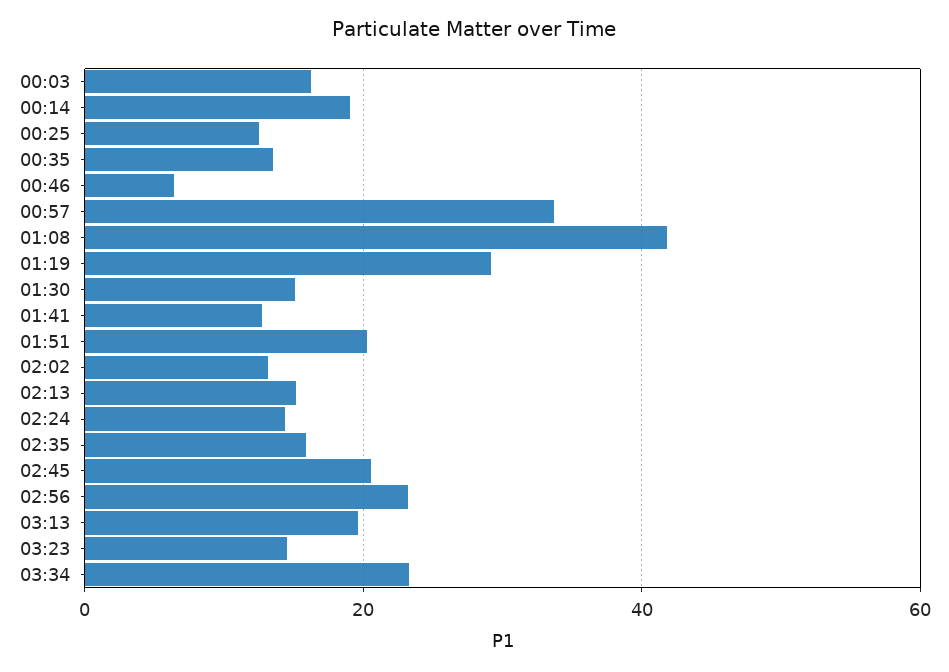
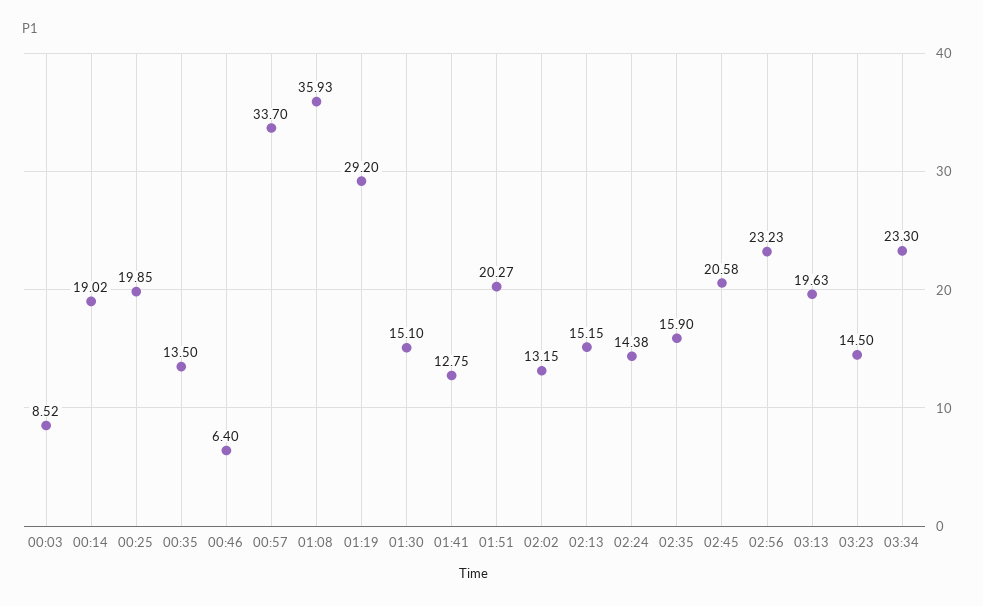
  {
-   "00:03": 16,
+   "00:03": 8.52,
    "00:14": 19.02,
-   "00:25": 12,
+   "00:25": 19.85,
    "00:35": 13.5,
    "00:46": 6.4,
    "00:57": 33.7,
-   "01:08": 42,
+   "01:08": 35.93,
    "01:19": 29.2,
    "01:30": 15.1,
    "01:41": 12.75,
    "01:51": 20.27,
    "02:02": 13.15,
    "02:13": 15.15,
    "02:24": 14.38,
    "02:35": 15.9,
    "02:45": 20.58,
    "02:56": 23.23,
    "03:13": 19.63,
    "03:23": 14.5,
    "03:34": 23.3
  }

